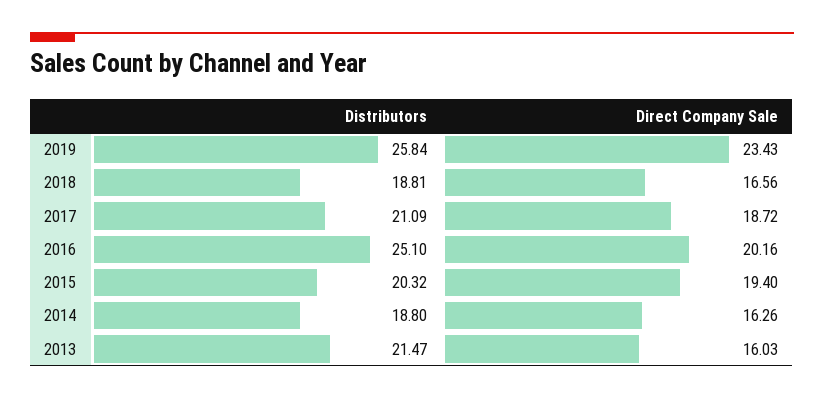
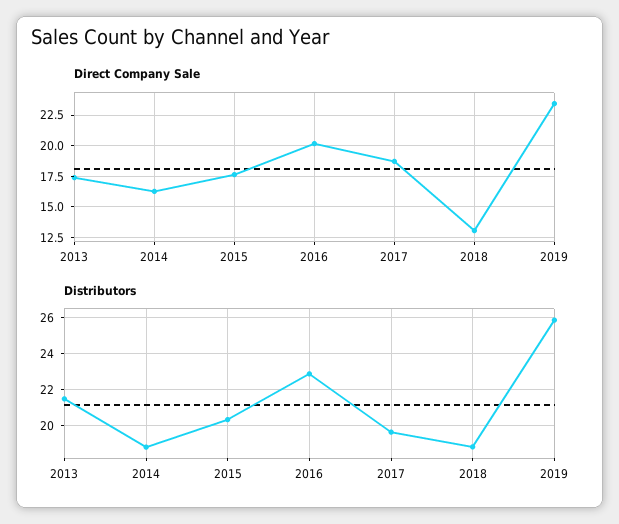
  {
    "Distributors": {
      "2019": 25.84,
      "2018": 18.81,
-     "2017": 21.09,
+     "2017": 19.5,
-     "2016": 25.1,
+     "2016": 23,
      "2015": 20.32,
      "2014": 18.8,
      "2013": 21.47
    },
    "Direct Company Sale": {
      "2019": 23.43,
-     "2018": 16.56,
+     "2018": 13,
      "2017": 18.72,
      "2016": 20.16,
-     "2015": 19.4,
+     "2015": 17.5,
      "2014": 16.26,
-     "2013": 16.03
+     "2013": 17.5
    }
  }

